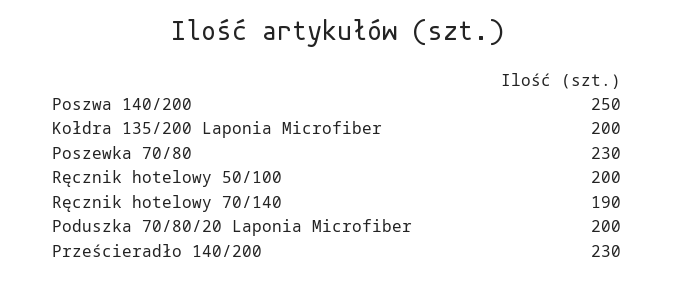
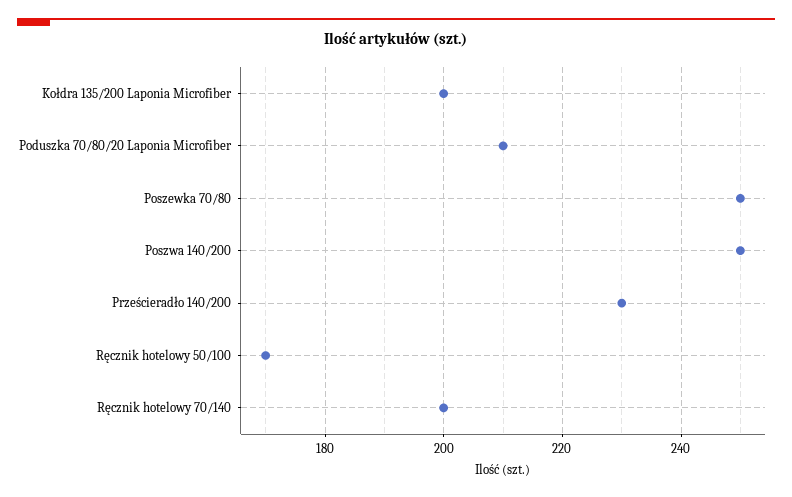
  {
    "Poszwa 140/200": 250,
    "Kołdra 135/200 Laponia Microfiber": 200,
-   "Poszewka 70/80": 230,
+   "Poszewka 70/80": 250,
-   "Ręcznik hotelowy 50/100": 200,
+   "Ręcznik hotelowy 50/100": 170,
-   "Ręcznik hotelowy 70/140": 190,
+   "Ręcznik hotelowy 70/140": 200,
-   "Poduszka 70/80/20 Laponia Microfiber": 200,
+   "Poduszka 70/80/20 Laponia Microfiber": 210,
    "Prześcieradło 140/200": 230
  }

